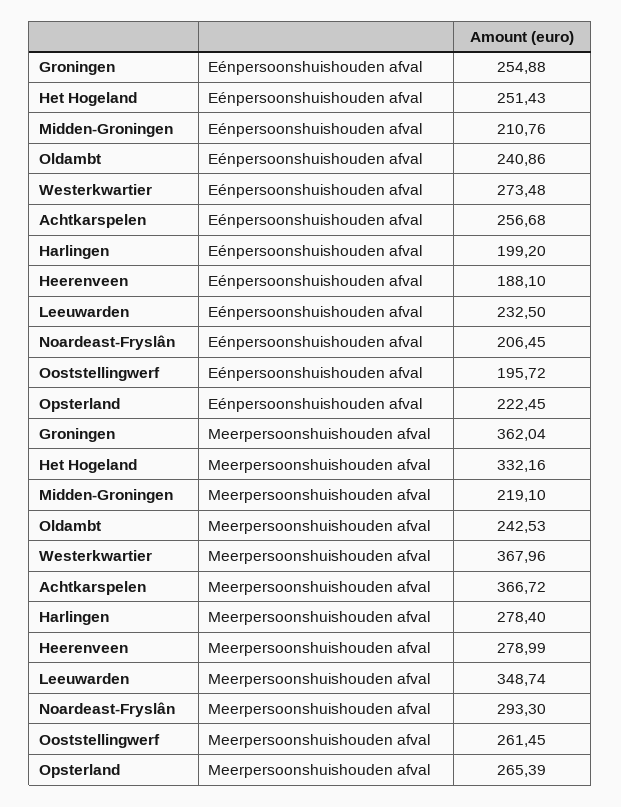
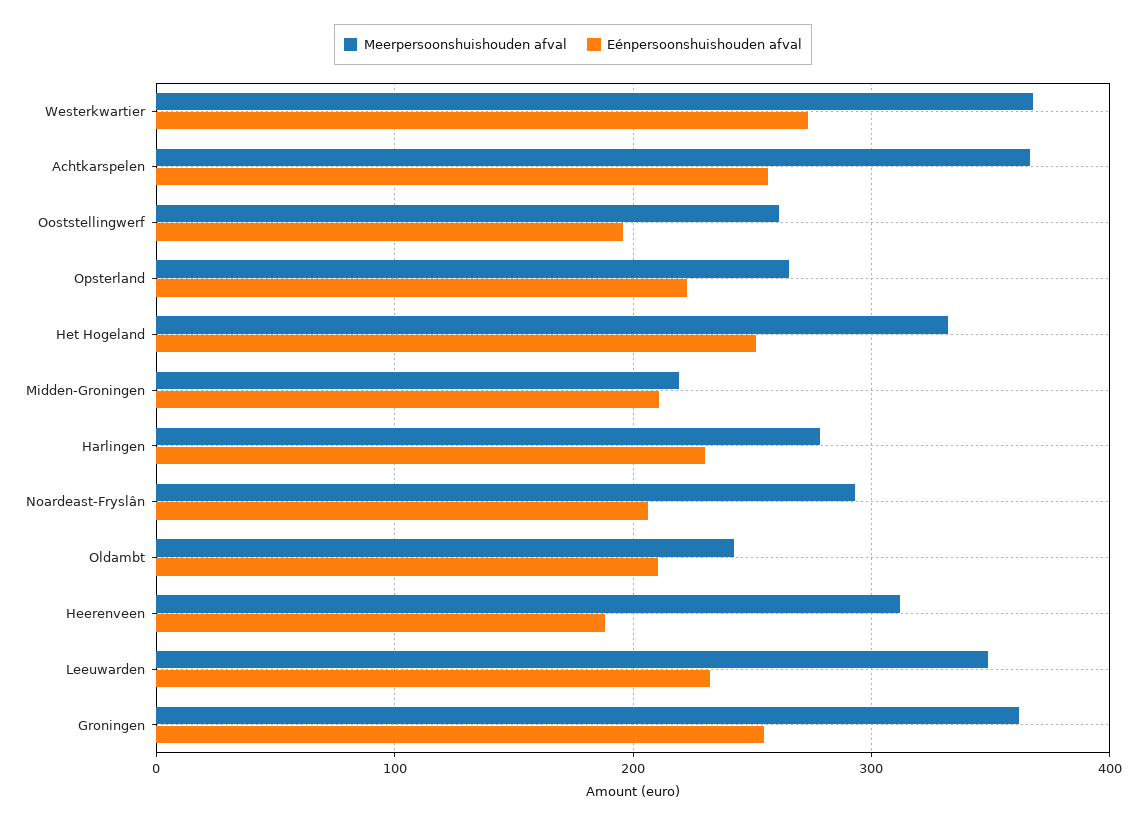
  {
    "Eénpersoonshuishouden afval": {
      "Groningen": 254.88,
      "Het Hogeland": 251.43,
      "Midden-Groningen": 210.76,
-     "Oldambt": 240.86,
+     "Oldambt": 210,
      "Westerkwartier": 273.48,
      "Achtkarspelen": 256.68,
-     "Harlingen": 199.2,
+     "Harlingen": 230,
      "Heerenveen": 188.1,
      "Leeuwarden": 232.5,
      "Noardeast-Fryslân": 206.45,
      "Ooststellingwerf": 195.72,
      "Opsterland": 222.45
    },
    "Meerpersoonshuishouden afval": {
      "Groningen": 362.04,
      "Het Hogeland": 332.16,
      "Midden-Groningen": 219.1,
      "Oldambt": 242.53,
      "Westerkwartier": 367.96,
      "Achtkarspelen": 366.72,
      "Harlingen": 278.4,
-     "Heerenveen": 278.99,
+     "Heerenveen": 310,
      "Leeuwarden": 348.74,
      "Noardeast-Fryslân": 293.3,
      "Ooststellingwerf": 261.45,
      "Opsterland": 265.39
    }
  }

